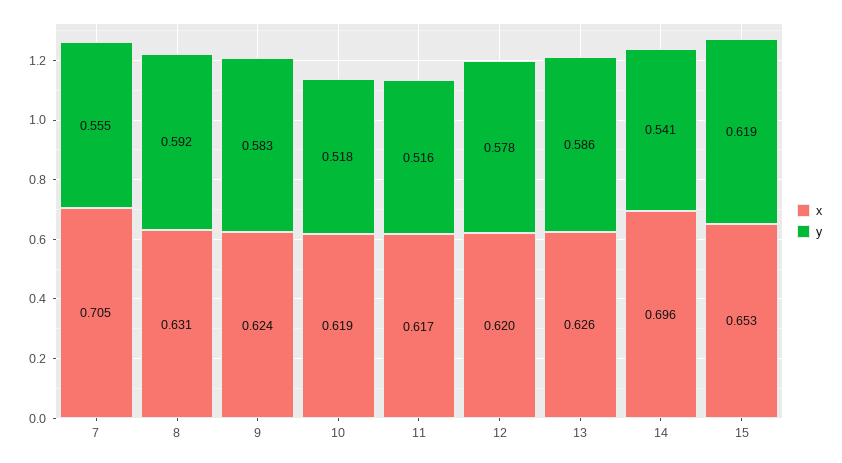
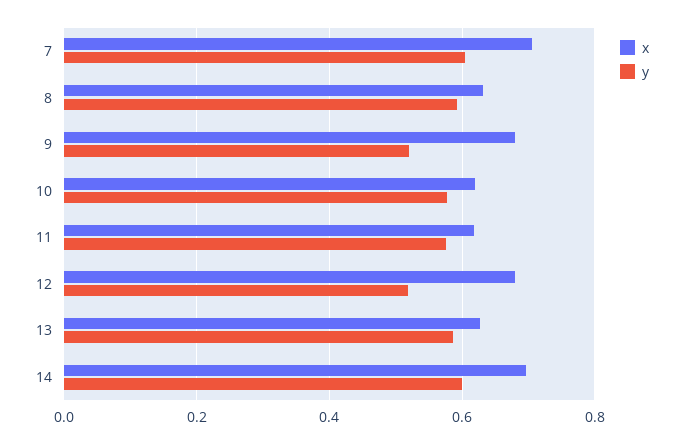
  {
    "x": {
      "7": 0.705,
      "8": 0.631,
-     "9": 0.624,
+     "9": 0.68,
      "10": 0.619,
      "11": 0.617,
-     "12": 0.62,
+     "12": 0.68,
      "13": 0.626,
-     "14": 0.696,
+     "14": 0.696
-     "15": 0.653
    },
    "y": {
-     "7": 0.555,
+     "7": 0.6,
      "8": 0.592,
-     "9": 0.583,
+     "9": 0.52,
-     "10": 0.518,
+     "10": 0.58,
-     "11": 0.516,
+     "11": 0.58,
-     "12": 0.578,
+     "12": 0.52,
      "13": 0.586,
-     "14": 0.541,
+     "14": 0.6
-     "15": 0.619
    }
  }

